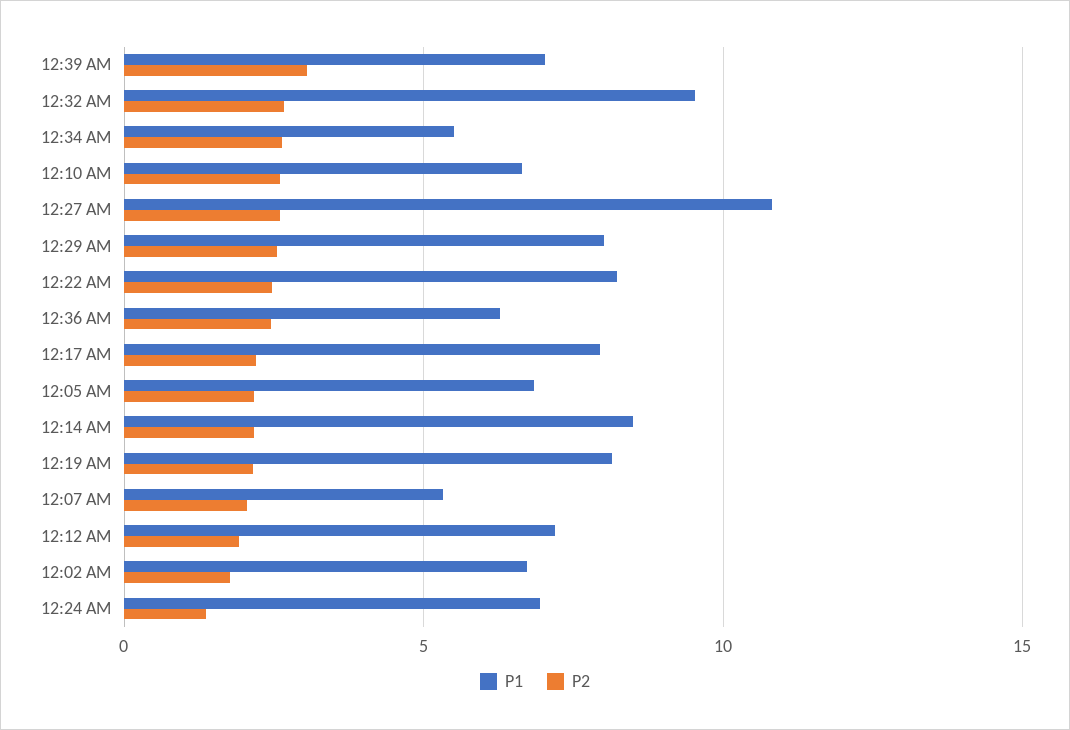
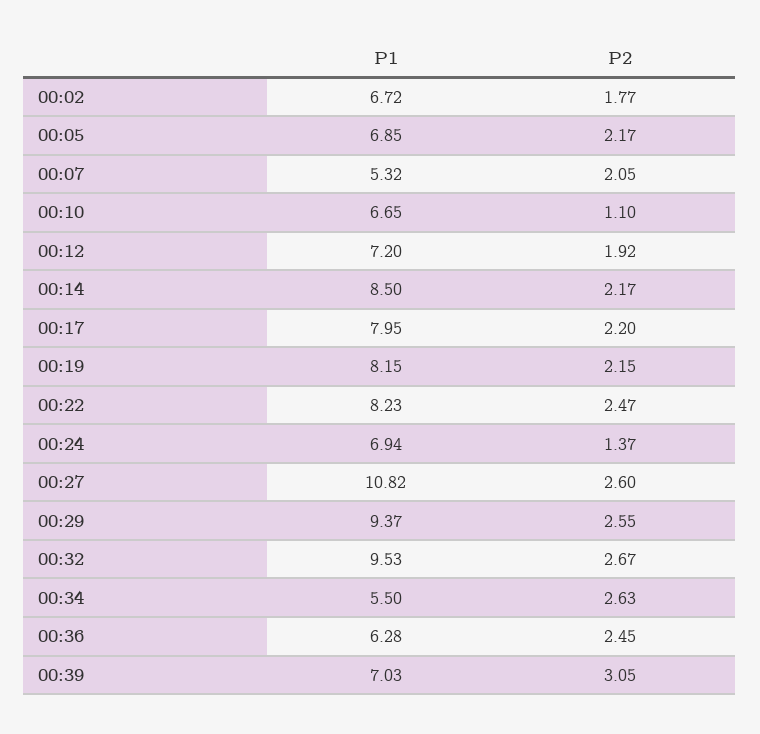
  {
    "P1": {
      "12:39 AM": 7.03,
      "12:32 AM": 9.53,
      "12:34 AM": 5.5,
      "12:10 AM": 6.65,
      "12:27 AM": 10.82,
-     "12:29 AM": 8,
+     "12:29 AM": 9.37,
      "12:22 AM": 8.23,
      "12:36 AM": 6.28,
      "12:17 AM": 7.95,
      "12:05 AM": 6.85,
      "12:14 AM": 8.5,
      "12:19 AM": 8.15,
      "12:07 AM": 5.32,
      "12:12 AM": 7.2,
      "12:02 AM": 6.72,
      "12:24 AM": 6.94
    },
    "P2": {
      "12:39 AM": 3.05,
      "12:32 AM": 2.67,
      "12:34 AM": 2.63,
-     "12:10 AM": 2.5,
+     "12:10 AM": 1.1,
      "12:27 AM": 2.6,
      "12:29 AM": 2.55,
      "12:22 AM": 2.47,
      "12:36 AM": 2.45,
      "12:17 AM": 2.2,
      "12:05 AM": 2.17,
      "12:14 AM": 2.17,
      "12:19 AM": 2.15,
      "12:07 AM": 2.05,
      "12:12 AM": 1.92,
      "12:02 AM": 1.77,
      "12:24 AM": 1.37
    }
  }

